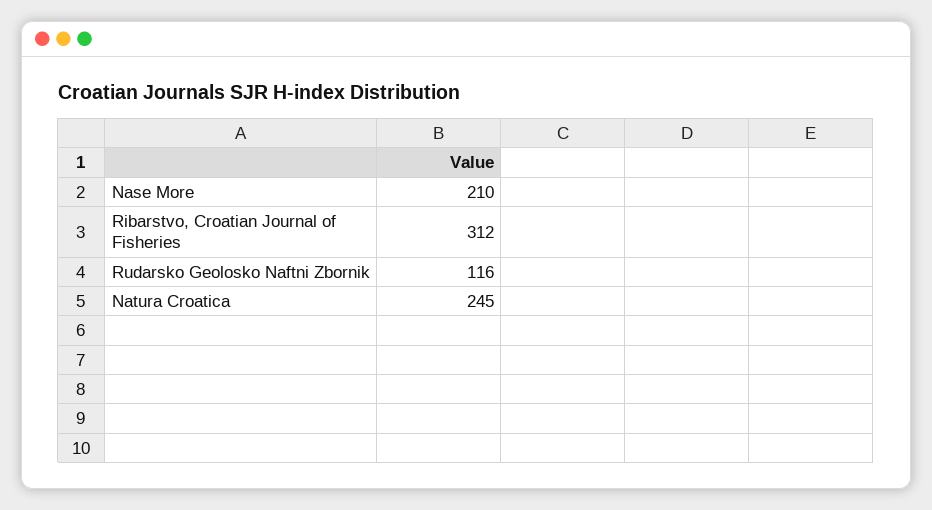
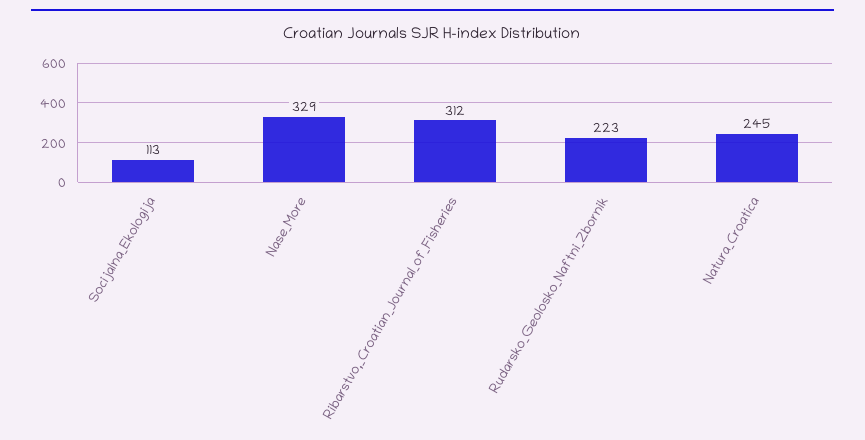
  {
-   "Nase More": 210,
+   "Nase More": 329,
    "Ribarstvo, Croatian Journal of Fisheries": 312,
-   "Rudarsko Geolosko Naftni Zbornik": 116,
+   "Rudarsko Geolosko Naftni Zbornik": 223,
-   "Natura Croatica": 245
+   "Natura Croatica": 245,
+   "Socijalna_Ekologija": 113
  }

